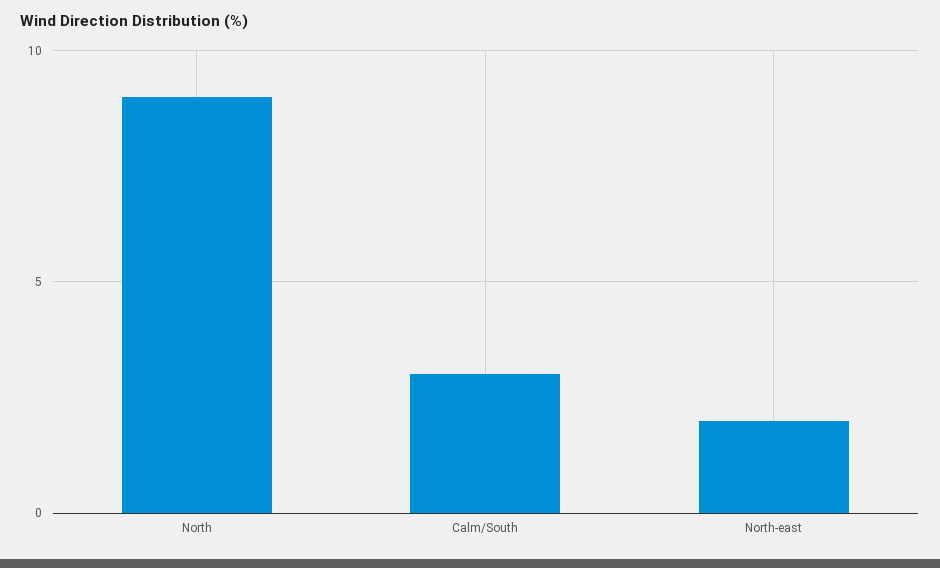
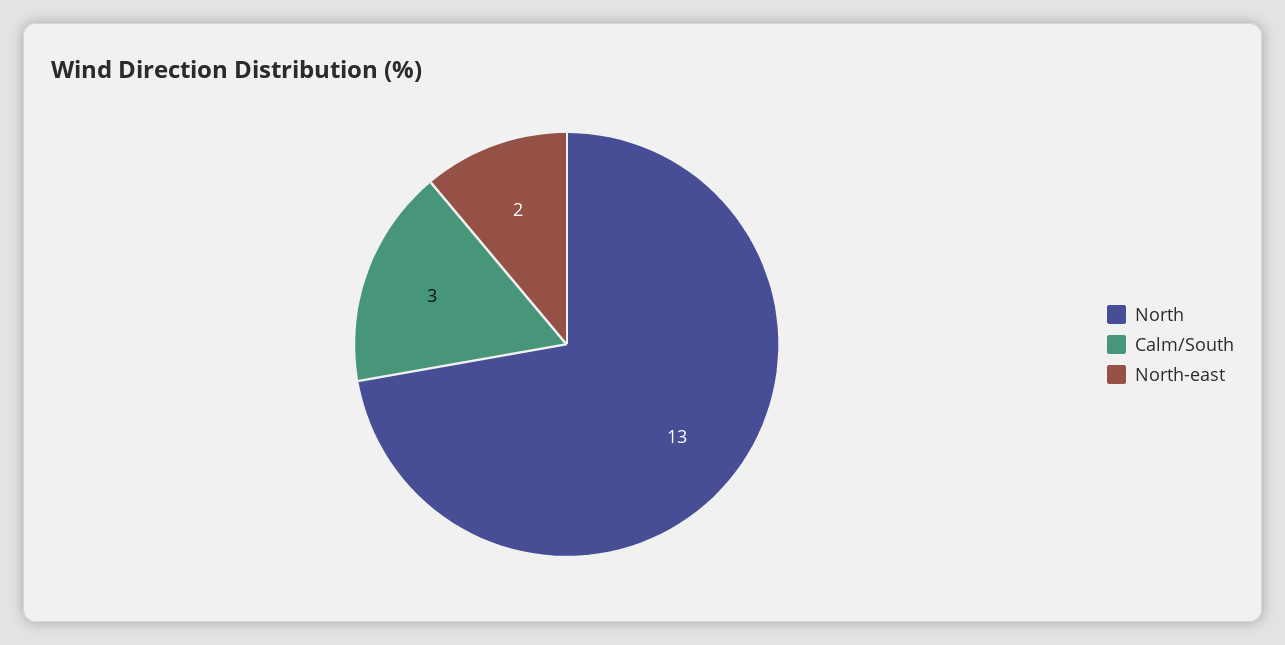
  {
-   "North": 9,
+   "North": 13,
    "Calm/South": 3,
    "North-east": 2
  }

